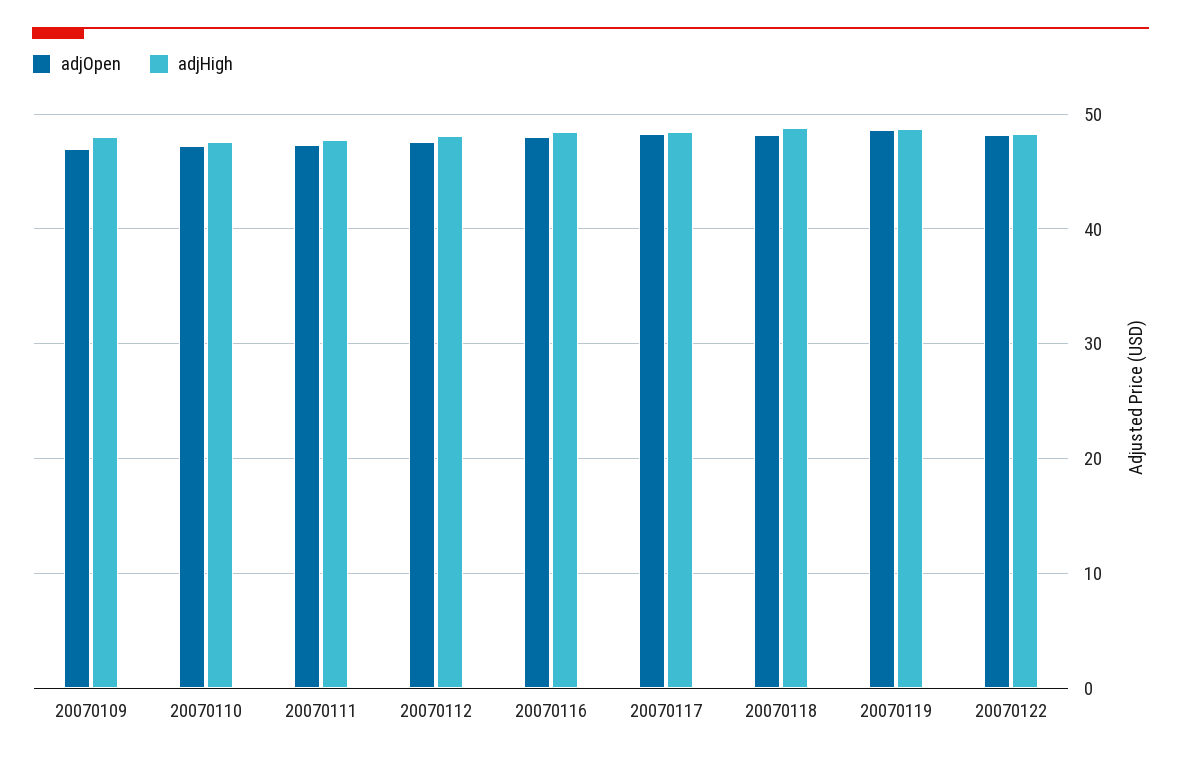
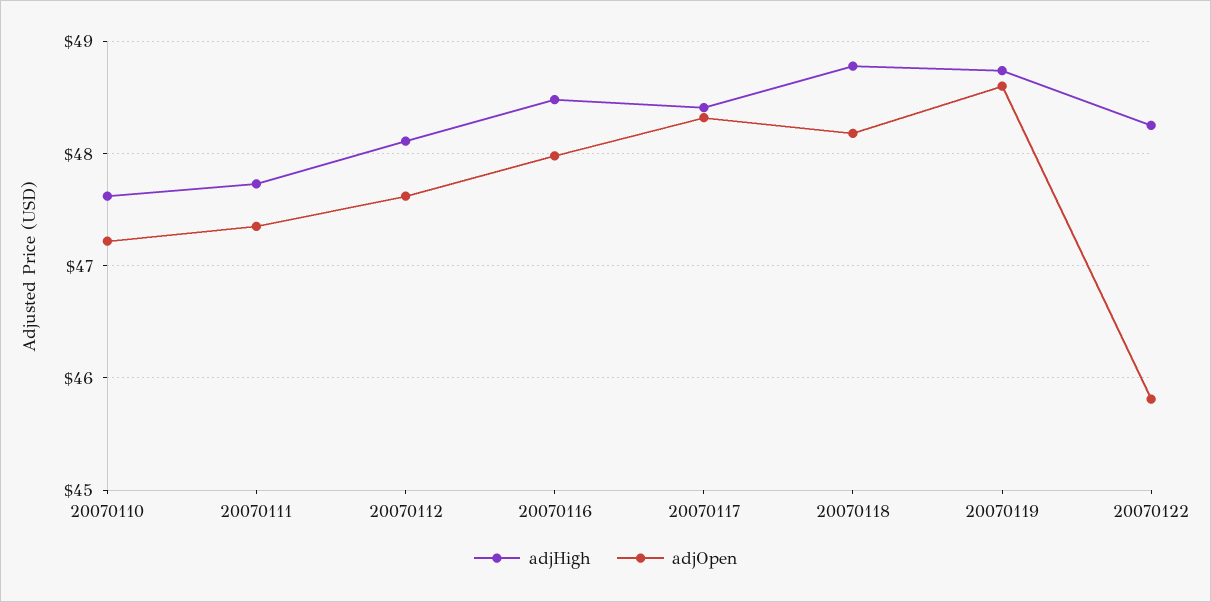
  {
    "adjOpen": {
-     "20070109": 47,
      "20070110": 47.2,
      "20070111": 47.4,
      "20070112": 47.6,
      "20070116": 48,
      "20070117": 48.3,
      "20070118": 48.2,
      "20070119": 48.6,
-     "20070122": 48
+     "20070122": 45.8
    },
    "adjHigh": {
-     "20070109": 48,
      "20070110": 47.6,
      "20070111": 47.7,
      "20070112": 48.1,
      "20070116": 48.5,
      "20070117": 48.4,
      "20070118": 48.8,
      "20070119": 48.7,
      "20070122": 48.3
    }
  }

